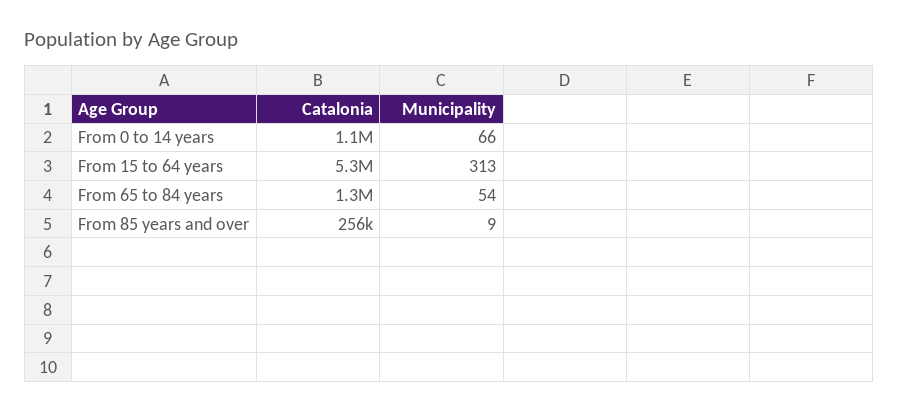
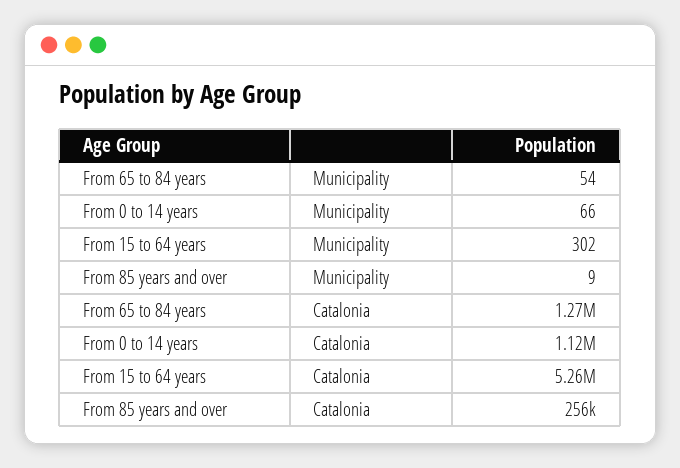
  {
    "Catalonia": {
      "From 0 to 14 years": 1120000,
      "From 15 to 64 years": 5260000,
      "From 65 to 84 years": 1270000,
      "From 85 years and over": 256000
    },
    "Municipality": {
      "From 0 to 14 years": 66,
-     "From 15 to 64 years": 313,
+     "From 15 to 64 years": 302,
      "From 65 to 84 years": 54,
      "From 85 years and over": 9
    }
  }

